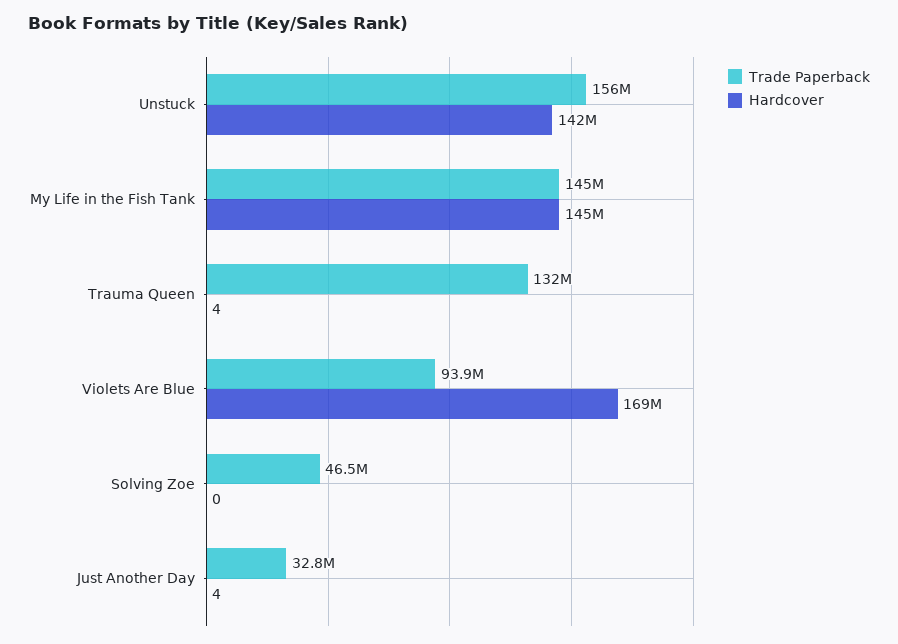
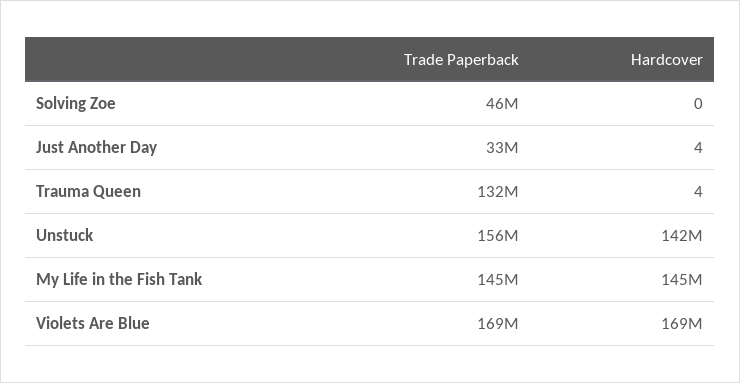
  {
    "Trade Paperback": {
      "Unstuck": 156000000,
      "My Life in the Fish Tank": 145000000,
      "Trauma Queen": 132000000,
-     "Violets Are Blue": 93900000,
+     "Violets Are Blue": 169000000,
      "Solving Zoe": 46500000,
      "Just Another Day": 32800000
    },
    "Hardcover": {
      "Unstuck": 142000000,
      "My Life in the Fish Tank": 145000000,
      "Trauma Queen": 4,
      "Violets Are Blue": 169000000,
      "Solving Zoe": 0,
      "Just Another Day": 4
    }
  }

